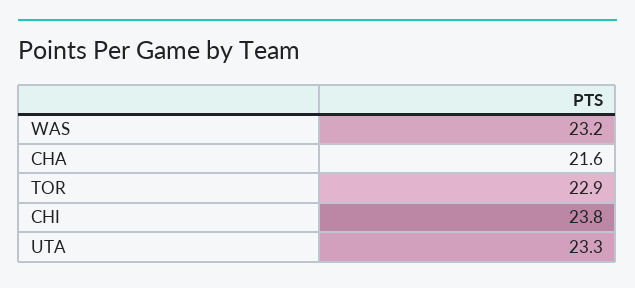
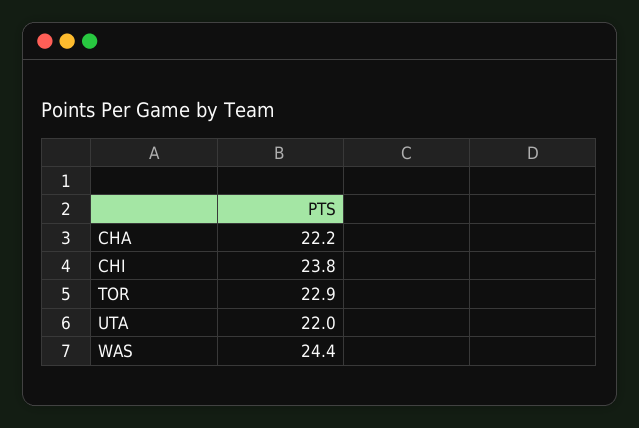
  {
-   "WAS": 23.2,
+   "WAS": 24.4,
-   "CHA": 21.6,
+   "CHA": 22.2,
    "TOR": 22.9,
    "CHI": 23.8,
-   "UTA": 23.3
+   "UTA": 22
  }

